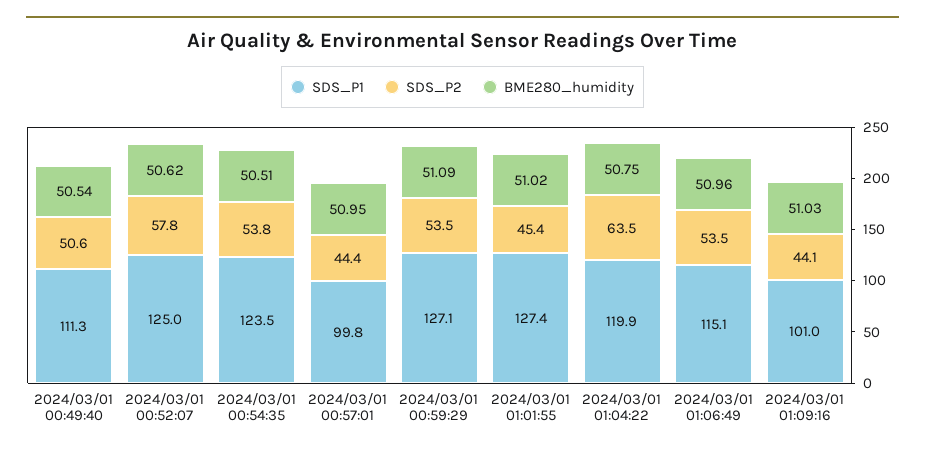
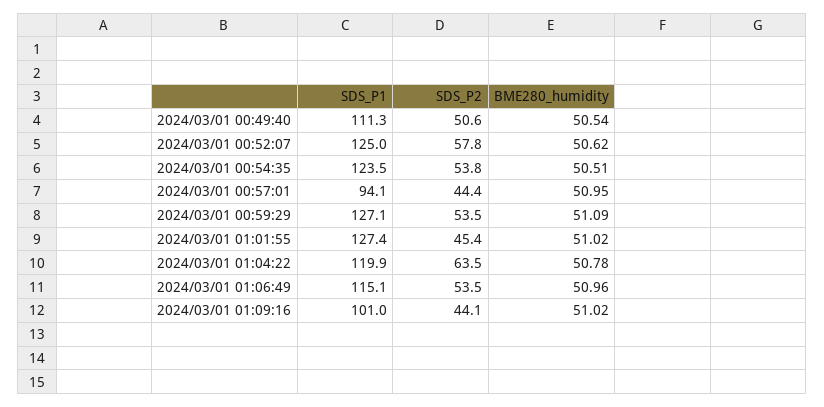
  {
    "SDS_P1": {
      "2024/03/01 00:49:40": 111.3,
      "2024/03/01 00:52:07": 125,
      "2024/03/01 00:54:35": 123.5,
-     "2024/03/01 00:57:01": 99.8,
+     "2024/03/01 00:57:01": 94.1,
      "2024/03/01 00:59:29": 127.1,
      "2024/03/01 01:01:55": 127.4,
      "2024/03/01 01:04:22": 119.9,
      "2024/03/01 01:06:49": 115.1,
      "2024/03/01 01:09:16": 101
    },
    "SDS_P2": {
      "2024/03/01 00:49:40": 50.6,
      "2024/03/01 00:52:07": 57.8,
      "2024/03/01 00:54:35": 53.8,
      "2024/03/01 00:57:01": 44.4,
      "2024/03/01 00:59:29": 53.5,
      "2024/03/01 01:01:55": 45.4,
      "2024/03/01 01:04:22": 63.5,
      "2024/03/01 01:06:49": 53.5,
      "2024/03/01 01:09:16": 44.1
    },
    "BME280_humidity": {
      "2024/03/01 00:49:40": 50.54,
      "2024/03/01 00:52:07": 50.62,
      "2024/03/01 00:54:35": 50.51,
      "2024/03/01 00:57:01": 50.95,
      "2024/03/01 00:59:29": 51.09,
      "2024/03/01 01:01:55": 51.02,
-     "2024/03/01 01:04:22": 50.75,
+     "2024/03/01 01:04:22": 50.78,
      "2024/03/01 01:06:49": 50.96,
-     "2024/03/01 01:09:16": 51.03
+     "2024/03/01 01:09:16": 51.02
    }
  }

